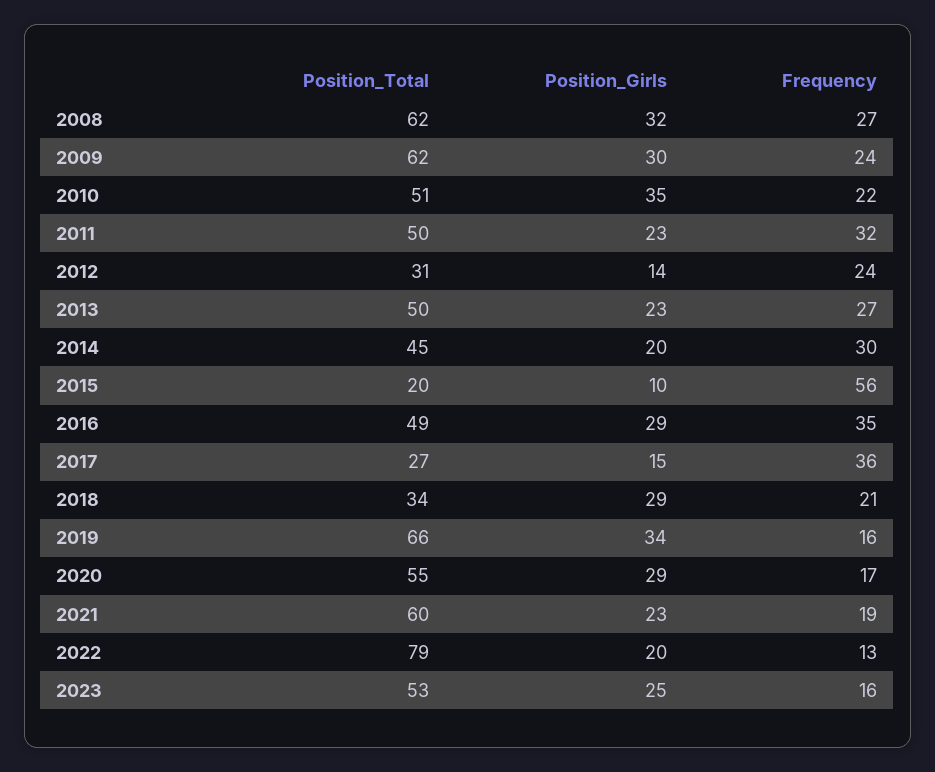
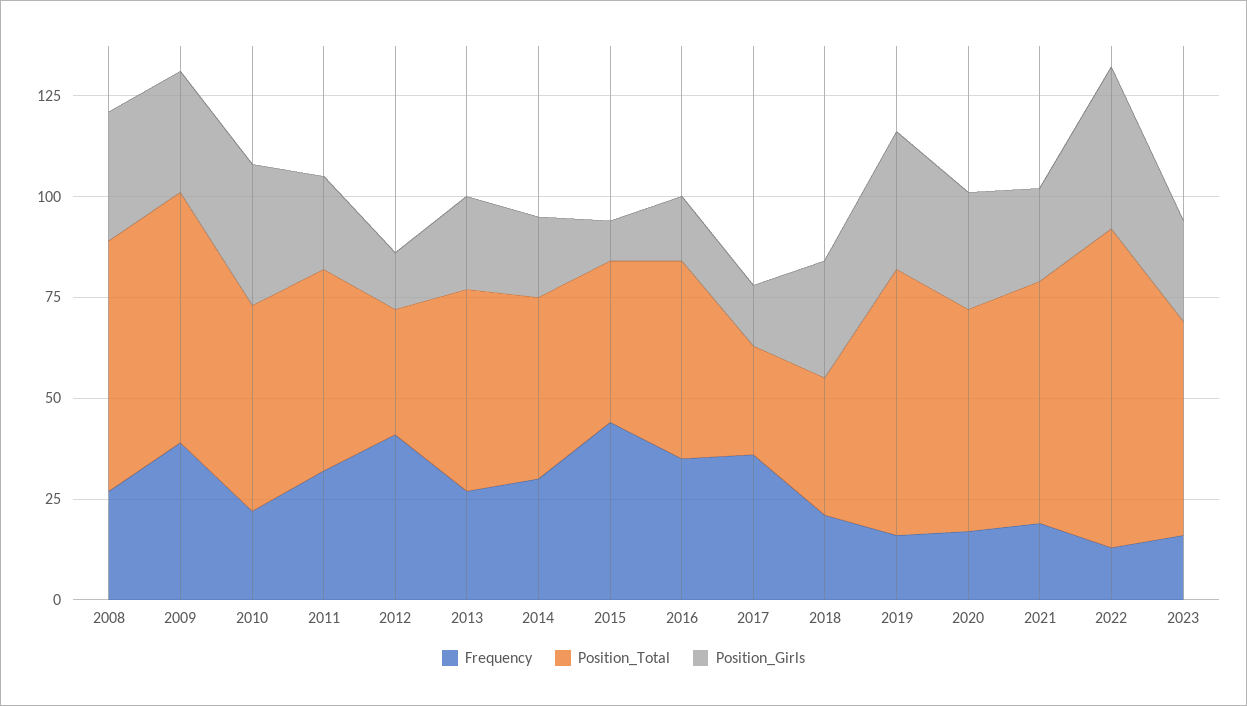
  {
    "Position_Total": {
      "2008": 62,
      "2009": 62,
      "2010": 51,
      "2011": 50,
      "2012": 31,
      "2013": 50,
      "2014": 45,
-     "2015": 20,
+     "2015": 40,
      "2016": 49,
      "2017": 27,
      "2018": 34,
      "2019": 66,
      "2020": 55,
      "2021": 60,
      "2022": 79,
      "2023": 53
    },
    "Position_Girls": {
      "2008": 32,
      "2009": 30,
      "2010": 35,
      "2011": 23,
      "2012": 14,
      "2013": 23,
      "2014": 20,
      "2015": 10,
-     "2016": 29,
+     "2016": 15,
      "2017": 15,
      "2018": 29,
      "2019": 34,
      "2020": 29,
      "2021": 23,
-     "2022": 20,
+     "2022": 40,
      "2023": 25
    },
    "Frequency": {
      "2008": 27,
-     "2009": 24,
+     "2009": 40,
      "2010": 22,
      "2011": 32,
-     "2012": 24,
+     "2012": 40,
      "2013": 27,
      "2014": 30,
-     "2015": 56,
+     "2015": 45,
      "2016": 35,
      "2017": 36,
      "2018": 21,
      "2019": 16,
      "2020": 17,
      "2021": 19,
      "2022": 13,
      "2023": 16
    }
  }

